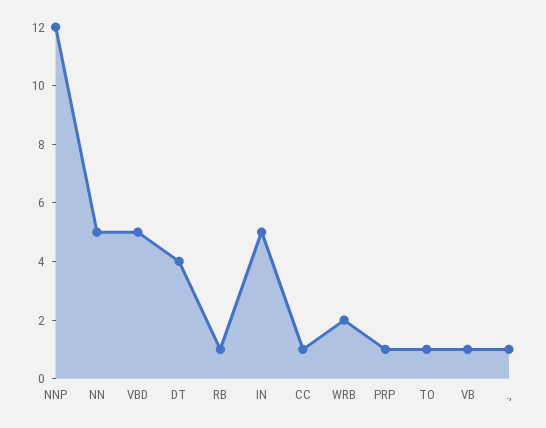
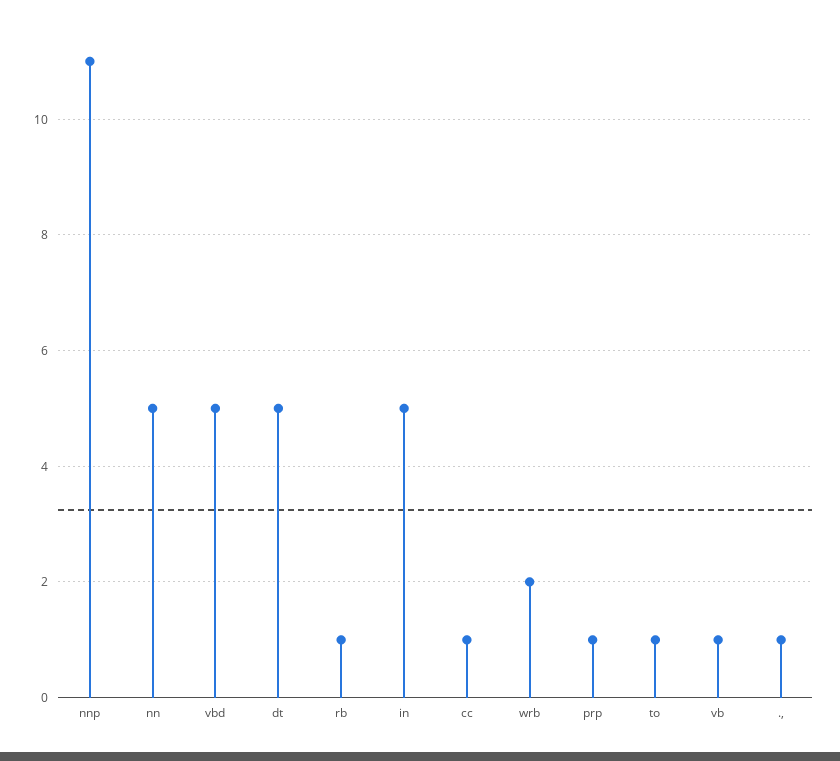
  {
-   "NNP": 12,
+   "NNP": 11,
    "NN": 5,
    "VBD": 5,
-   "DT": 4,
+   "DT": 5,
    "RB": 1,
    "IN": 5,
    "CC": 1,
    "WRB": 2,
    "PRP": 1,
    "TO": 1,
    "VB": 1,
    ".,": 1
  }

